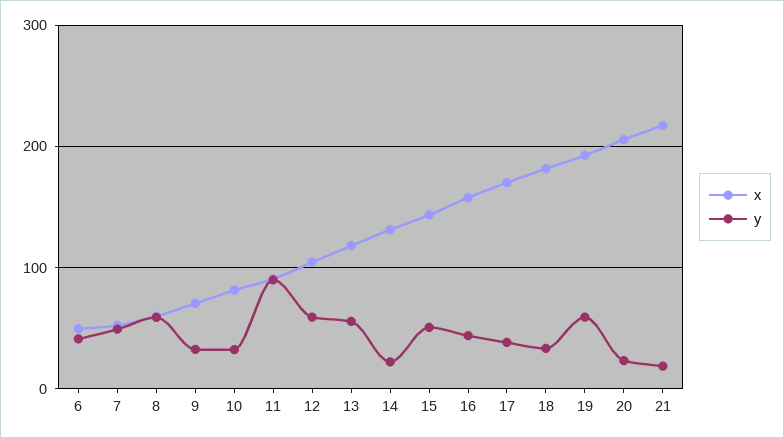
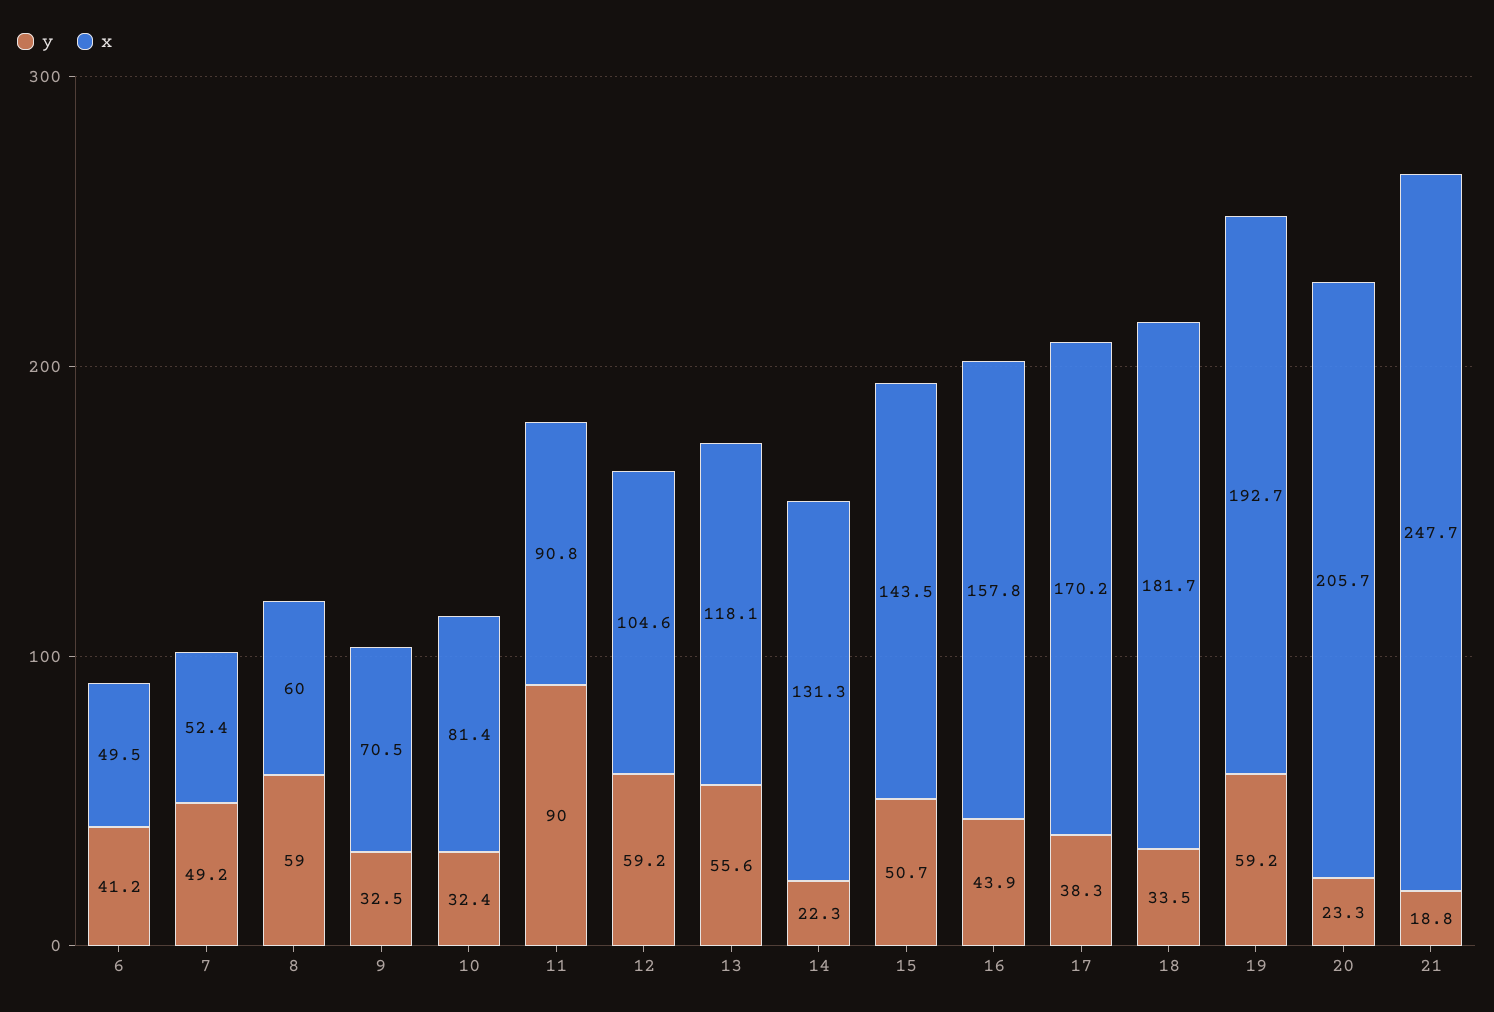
  {
    "x": {
      "6": 49.5,
      "7": 52.4,
      "8": 60,
      "9": 70.5,
      "10": 81.4,
      "11": 90.8,
      "12": 104.6,
      "13": 118.1,
      "14": 131.3,
      "15": 143.5,
      "16": 157.8,
      "17": 170.2,
      "18": 181.7,
      "19": 192.7,
      "20": 205.7,
-     "21": 220
+     "21": 247.7
    },
    "y": {
      "6": 41.2,
      "7": 49.2,
      "8": 59,
      "9": 32.5,
      "10": 32.4,
      "11": 90,
      "12": 59.2,
      "13": 55.6,
      "14": 22.3,
      "15": 50.7,
      "16": 43.9,
      "17": 38.3,
      "18": 33.5,
      "19": 59.2,
      "20": 23.3,
      "21": 18.8
    }
  }

